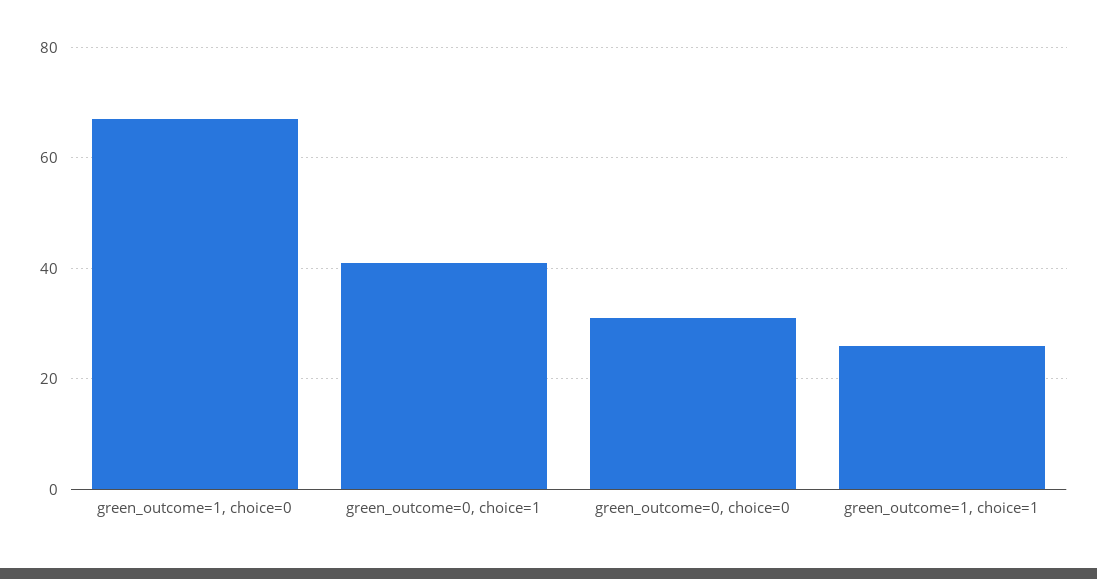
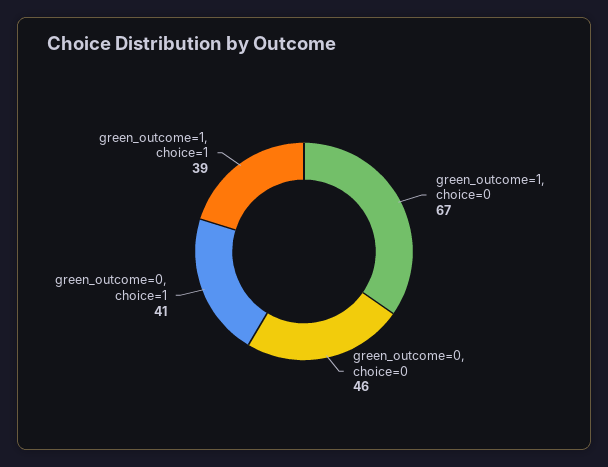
  {
    "green_outcome=1, choice=0": 67,
    "green_outcome=0, choice=1": 41,
-   "green_outcome=0, choice=0": 30,
+   "green_outcome=0, choice=0": 46,
-   "green_outcome=1, choice=1": 25
+   "green_outcome=1, choice=1": 39
  }

